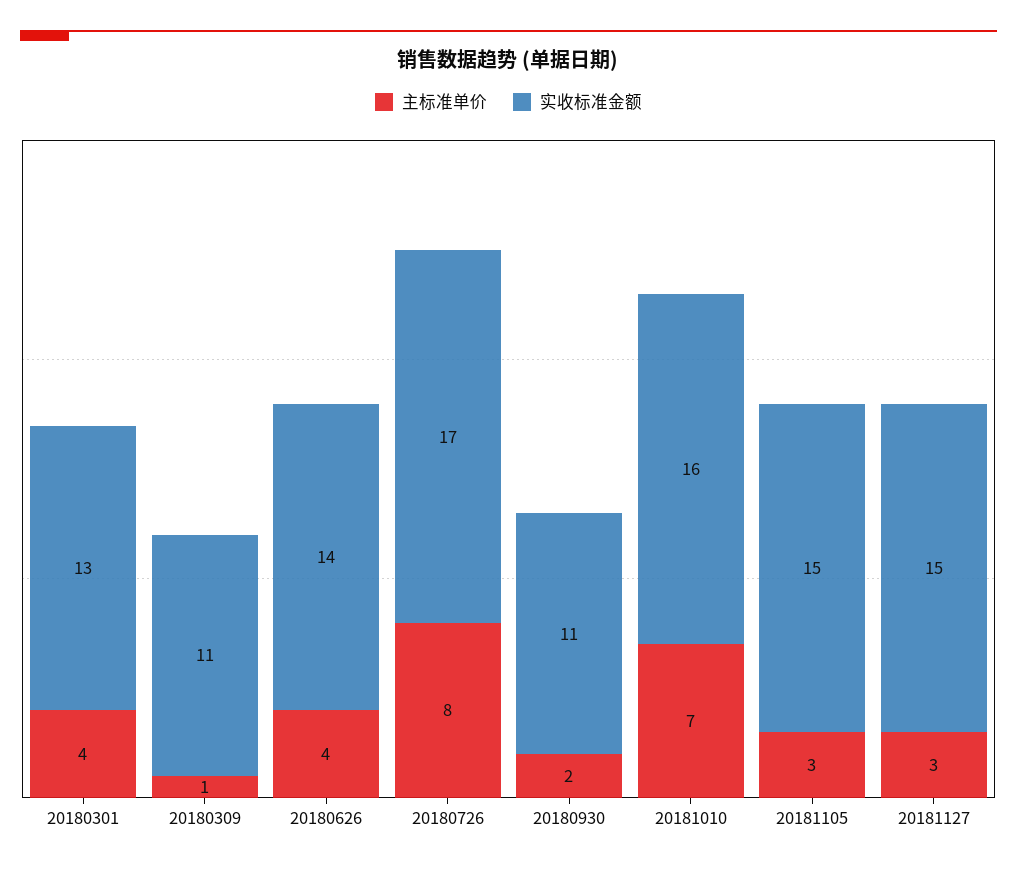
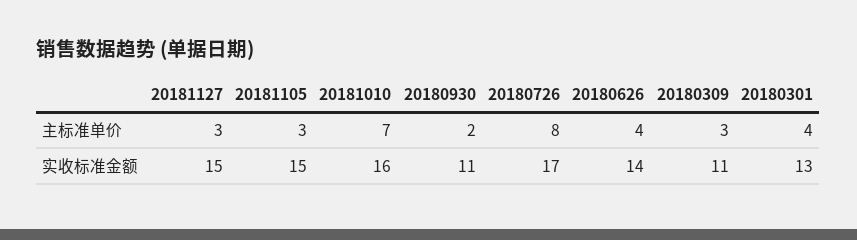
  {
    "主标准单价": {
      "20180301": 4,
-     "20180309": 1,
+     "20180309": 3,
      "20180626": 4,
      "20180726": 8,
      "20180930": 2,
      "20181010": 7,
      "20181105": 3,
      "20181127": 3
    },
    "实收标准金额": {
      "20180301": 13,
      "20180309": 11,
      "20180626": 14,
      "20180726": 17,
      "20180930": 11,
      "20181010": 16,
      "20181105": 15,
      "20181127": 15
    }
  }

